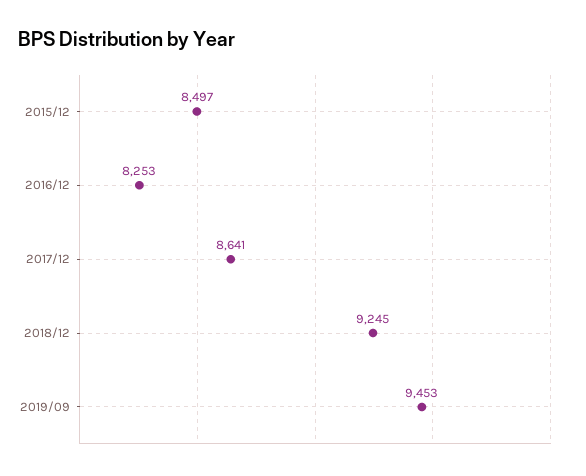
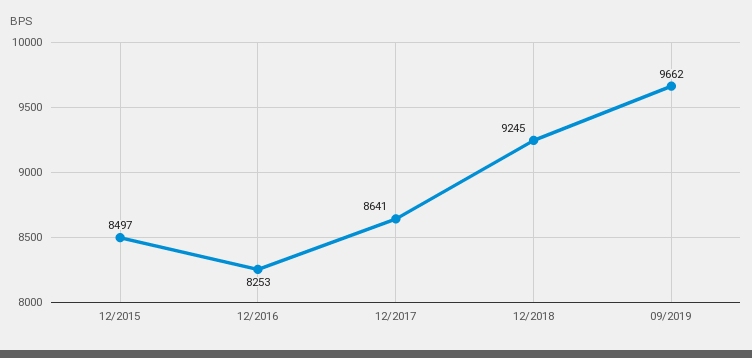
  {
    "2015/12": 8497,
    "2016/12": 8253,
    "2017/12": 8641,
    "2018/12": 9245,
-   "2019/09": 9453
+   "2019/09": 9662
  }

